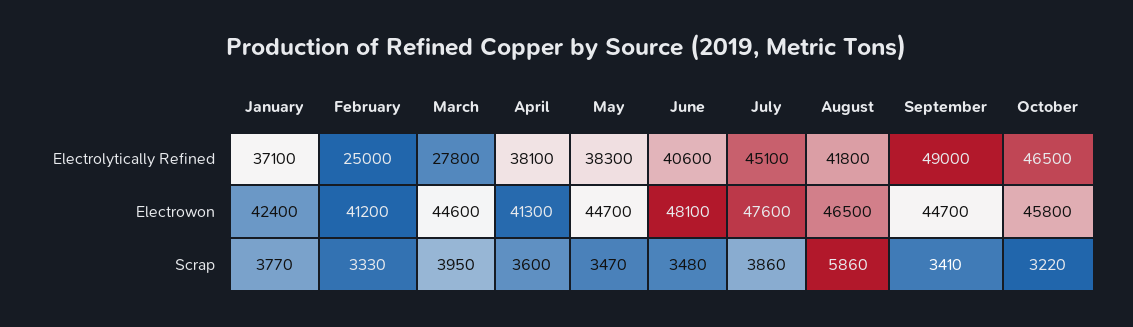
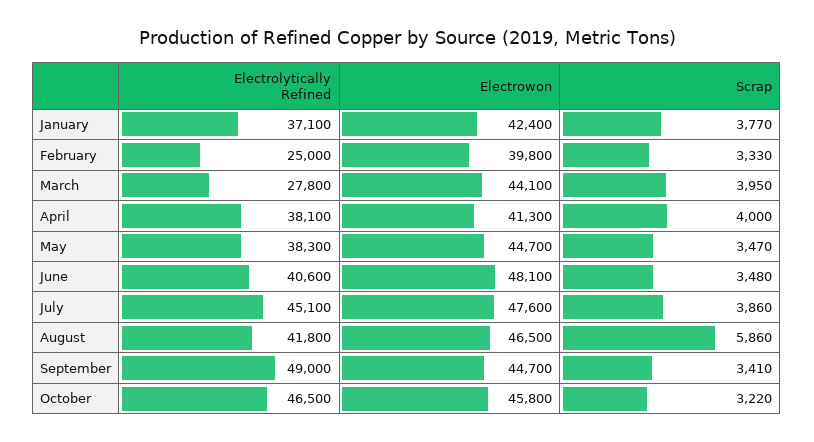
  {
    "January": {
      "Electrolytically Refined": 37100,
      "Electrowon": 42400,
      "Scrap": 3770
    },
    "February": {
      "Electrolytically Refined": 25000,
-     "Electrowon": 41200,
+     "Electrowon": 39800,
      "Scrap": 3330
    },
    "March": {
      "Electrolytically Refined": 27800,
-     "Electrowon": 44600,
+     "Electrowon": 44100,
      "Scrap": 3950
    },
    "April": {
      "Electrolytically Refined": 38100,
      "Electrowon": 41300,
-     "Scrap": 3600
+     "Scrap": 4000
    },
    "May": {
      "Electrolytically Refined": 38300,
      "Electrowon": 44700,
      "Scrap": 3470
    },
    "June": {
      "Electrolytically Refined": 40600,
      "Electrowon": 48100,
      "Scrap": 3480
    },
    "July": {
      "Electrolytically Refined": 45100,
      "Electrowon": 47600,
      "Scrap": 3860
    },
    "August": {
      "Electrolytically Refined": 41800,
      "Electrowon": 46500,
      "Scrap": 5860
    },
    "September": {
      "Electrolytically Refined": 49000,
      "Electrowon": 44700,
      "Scrap": 3410
    },
    "October": {
      "Electrolytically Refined": 46500,
      "Electrowon": 45800,
      "Scrap": 3220
    }
  }

